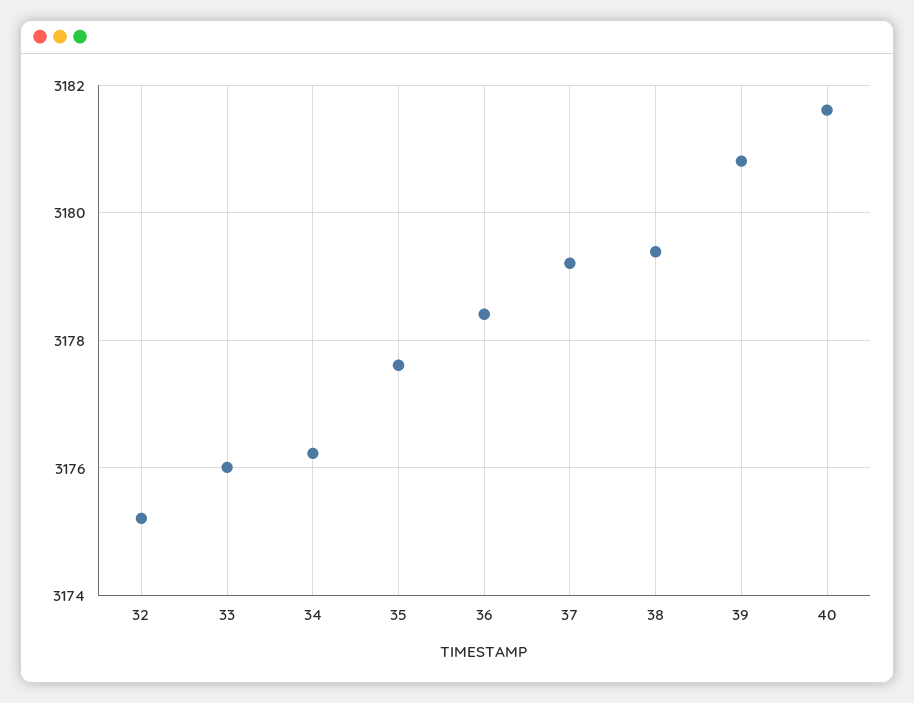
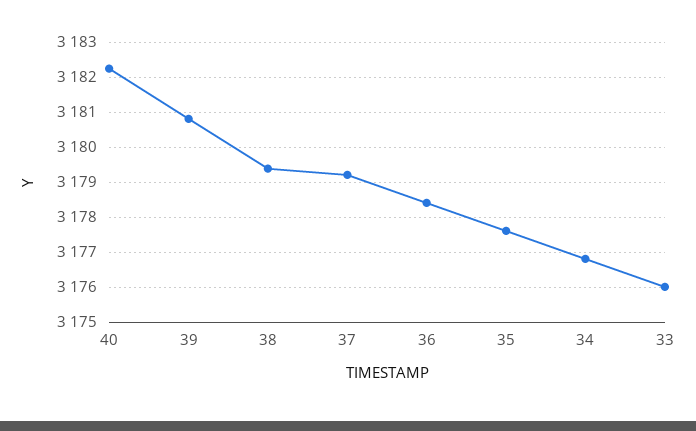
  {
-   "32": 3175.2,
    "33": 3176,
-   "34": 3176.2,
+   "34": 3176.8,
    "35": 3177.6,
    "36": 3178.4,
    "37": 3179.2,
    "38": 3179.4,
    "39": 3180.8,
-   "40": 3181.6
+   "40": 3182.2
  }

